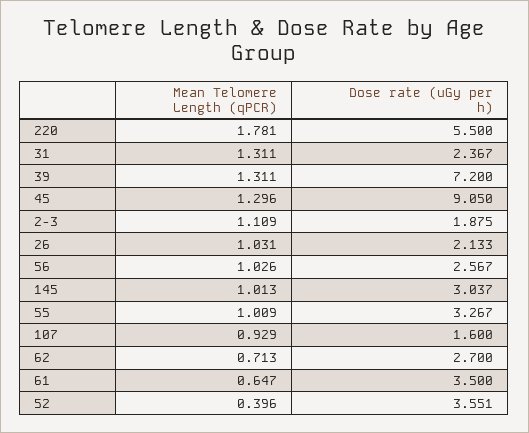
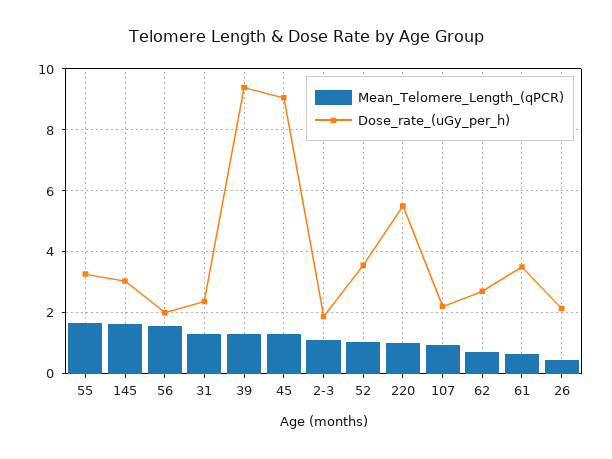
  {
    "Mean Telomere Length (qPCR)": {
-     "220": 1.781,
+     "220": 1,
      "31": 1.311,
      "39": 1.311,
      "45": 1.296,
      "2-3": 1.109,
-     "26": 1.031,
+     "26": 0.4,
-     "56": 1.026,
+     "56": 1.6,
-     "145": 1.013,
+     "145": 1.6,
-     "55": 1.009,
+     "55": 1.6,
      "107": 0.929,
      "62": 0.713,
      "61": 0.647,
-     "52": 0.396
+     "52": 1
    },
    "Dose rate (uGy per h)": {
      "220": 5.5,
      "31": 2.367,
-     "39": 7.2,
+     "39": 9.4,
      "45": 9.05,
      "2-3": 1.875,
      "26": 2.133,
-     "56": 2.567,
+     "56": 2,
      "145": 3.037,
      "55": 3.267,
-     "107": 1.6,
+     "107": 2.2,
      "62": 2.7,
      "61": 3.5,
      "52": 3.551
    }
  }

